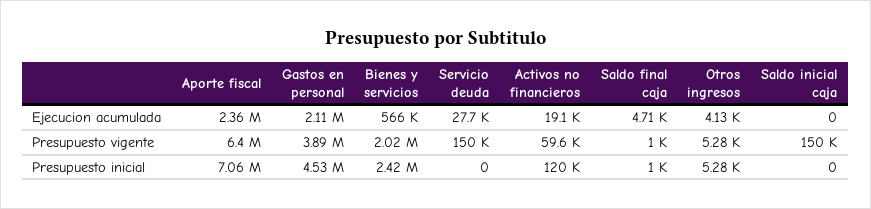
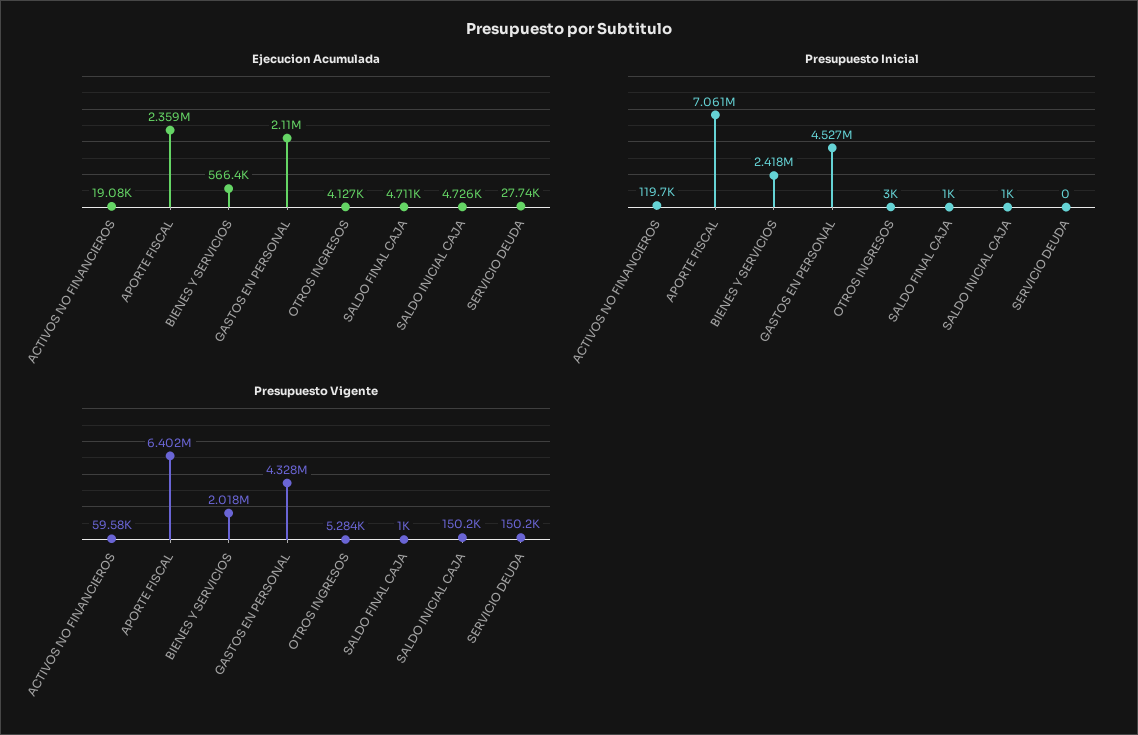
  {
    "Ejecucion acumulada": {
      "Aporte fiscal": 2359000,
      "Gastos en personal": 2110000,
      "Bienes y servicios": 566400,
      "Servicio deuda": 27740,
      "Activos no financieros": 19080,
      "Saldo final caja": 4711,
      "Otros ingresos": 4127,
-     "Saldo inicial caja": 0
+     "Saldo inicial caja": 4726
    },
    "Presupuesto vigente": {
      "Aporte fiscal": 6402000,
-     "Gastos en personal": 3890000,
+     "Gastos en personal": 4328000,
      "Bienes y servicios": 2018000,
      "Servicio deuda": 150200,
      "Activos no financieros": 59580,
      "Saldo final caja": 1000,
      "Otros ingresos": 5284,
      "Saldo inicial caja": 150200
    },
    "Presupuesto inicial": {
      "Aporte fiscal": 7061000,
      "Gastos en personal": 4527000,
      "Bienes y servicios": 2418000,
      "Servicio deuda": 0,
      "Activos no financieros": 119700,
      "Saldo final caja": 1000,
-     "Otros ingresos": 5280,
+     "Otros ingresos": 3000,
-     "Saldo inicial caja": 0
+     "Saldo inicial caja": 1000
    }
  }

